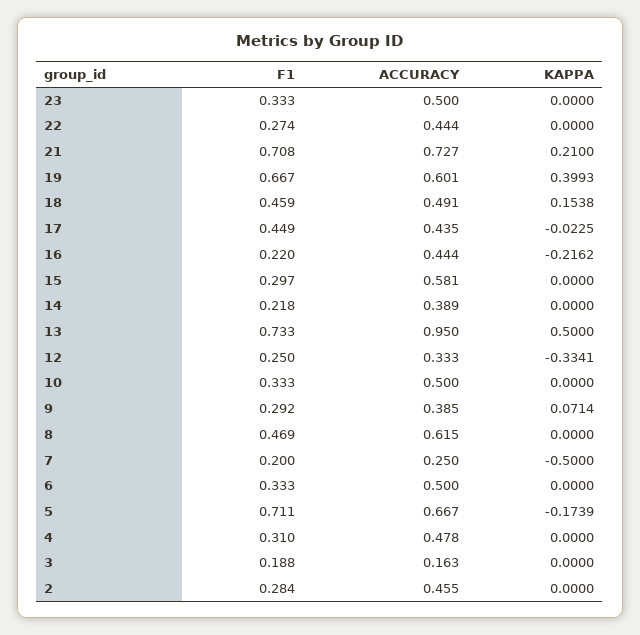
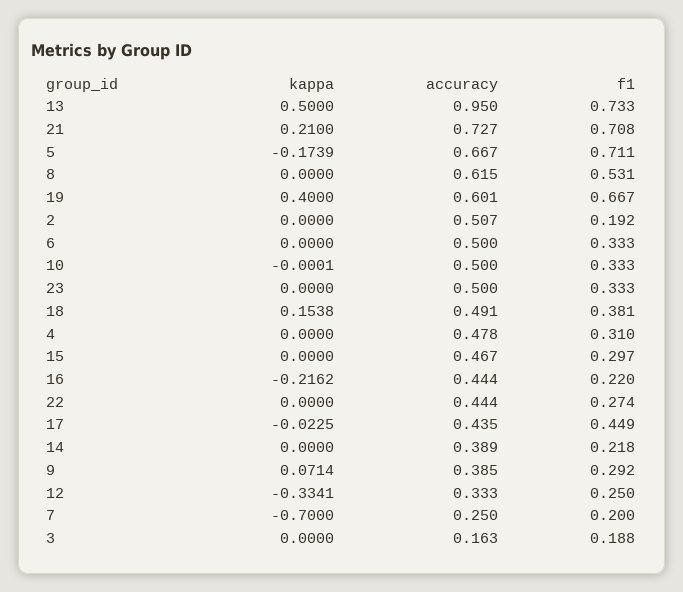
  {
    "F1": {
      "23": 0.333,
      "22": 0.274,
      "21": 0.708,
      "19": 0.667,
-     "18": 0.459,
+     "18": 0.381,
      "17": 0.449,
      "16": 0.22,
      "15": 0.297,
      "14": 0.218,
      "13": 0.733,
      "12": 0.25,
      "10": 0.333,
      "9": 0.292,
-     "8": 0.469,
+     "8": 0.531,
      "7": 0.2,
      "6": 0.333,
      "5": 0.711,
      "4": 0.31,
      "3": 0.188,
-     "2": 0.284
+     "2": 0.192
    },
    "ACCURACY": {
      "23": 0.5,
      "22": 0.444,
      "21": 0.727,
      "19": 0.601,
      "18": 0.491,
      "17": 0.435,
      "16": 0.444,
-     "15": 0.581,
+     "15": 0.467,
      "14": 0.389,
      "13": 0.95,
      "12": 0.333,
      "10": 0.5,
      "9": 0.385,
      "8": 0.615,
      "7": 0.25,
      "6": 0.5,
      "5": 0.667,
      "4": 0.478,
      "3": 0.163,
-     "2": 0.455
+     "2": 0.507
    },
    "KAPPA": {
      "23": 0,
      "22": 0,
      "21": 0.21,
-     "19": 0.3993,
+     "19": 0.4,
      "18": 0.1538,
      "17": -0.0225,
      "16": -0.2162,
      "15": 0,
      "14": 0,
      "13": 0.5,
      "12": -0.3341,
-     "10": 0,
+     "10": -0.0001,
      "9": 0.0714,
      "8": 0,
-     "7": -0.5,
+     "7": -0.7,
      "6": 0,
      "5": -0.1739,
      "4": 0,
      "3": 0,
      "2": 0
    }
  }

